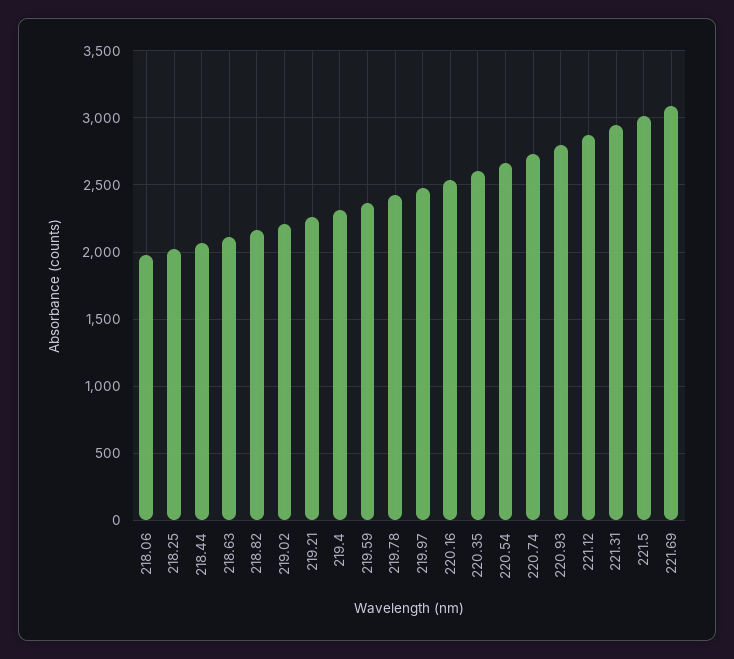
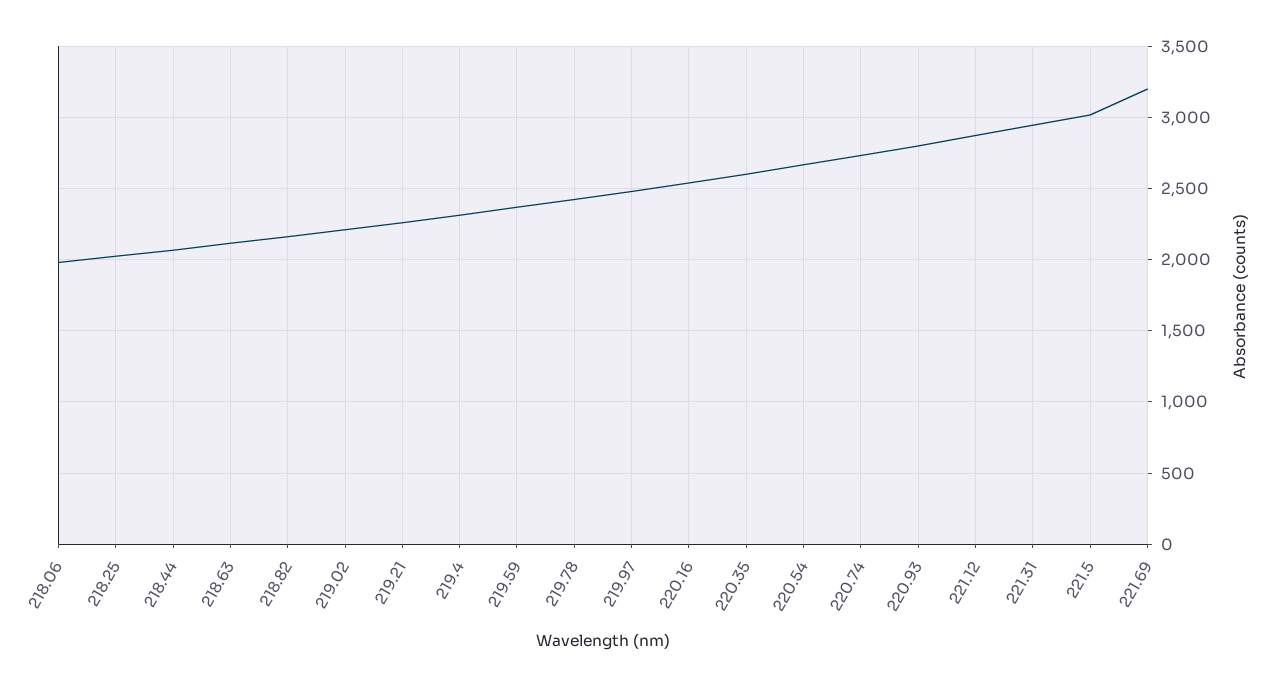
  {
    "218.06": 2000,
    "218.25": 2050,
    "218.44": 2050,
    "218.63": 2100,
    "218.82": 2150,
    "219.02": 2200,
    "219.21": 2250,
    "219.4": 2300,
    "219.59": 2350,
    "219.78": 2400,
    "219.97": 2500,
    "220.16": 2550,
    "220.35": 2600,
    "220.54": 2650,
    "220.74": 2750,
    "220.93": 2800,
    "221.12": 2850,
    "221.31": 2950,
    "221.5": 3000,
-   "221.69": 3100
+   "221.69": 3200
  }

